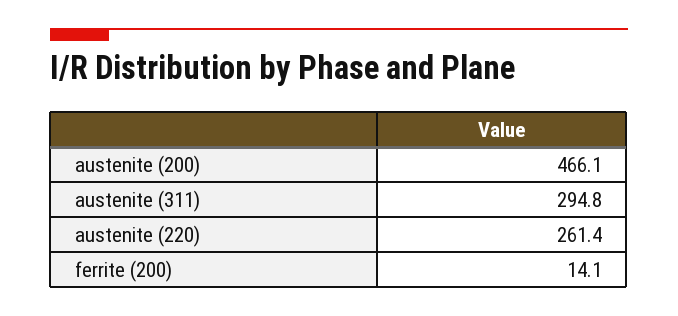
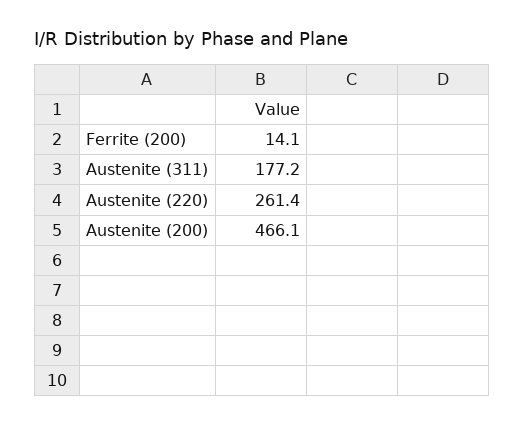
  {
    "austenite (200)": 466.1,
-   "austenite (311)": 294.8,
+   "austenite (311)": 177.2,
    "austenite (220)": 261.4,
    "ferrite (200)": 14.1
  }

